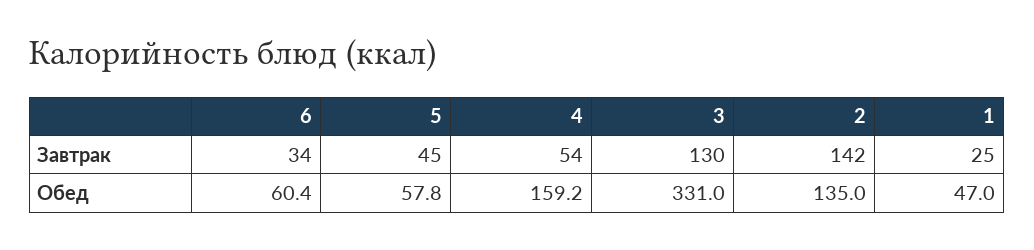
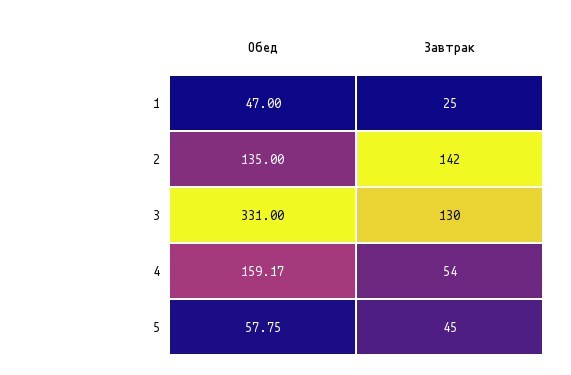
  {
-   "6": {
-     "Завтрак": 34,
-     "Обед": 60.4
-   },
    "5": {
      "Завтрак": 45,
      "Обед": 57.75
    },
    "4": {
      "Завтрак": 54,
      "Обед": 159.17
    },
    "3": {
      "Завтрак": 130,
      "Обед": 331
    },
    "2": {
      "Завтрак": 142,
      "Обед": 135
    },
    "1": {
      "Завтрак": 25,
      "Обед": 47
    }
  }

